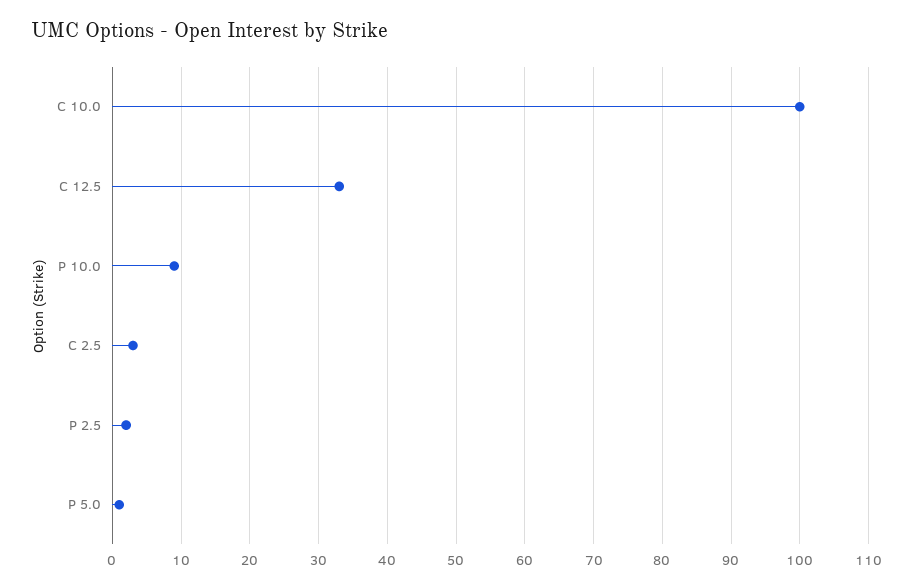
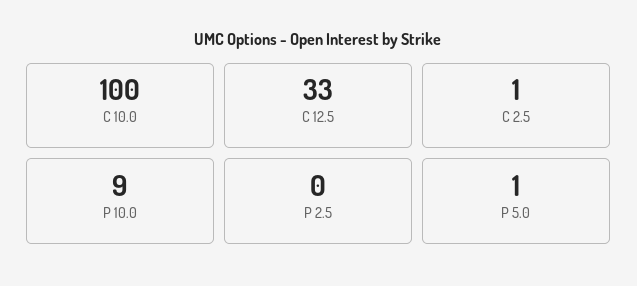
  {
    "C 10.0": 100,
    "C 12.5": 33,
    "P 10.0": 9,
-   "C 2.5": 3,
+   "C 2.5": 1,
-   "P 2.5": 2,
+   "P 2.5": 0,
    "P 5.0": 1
  }

